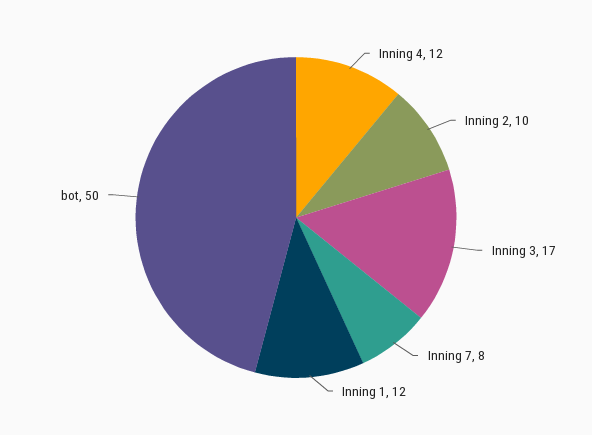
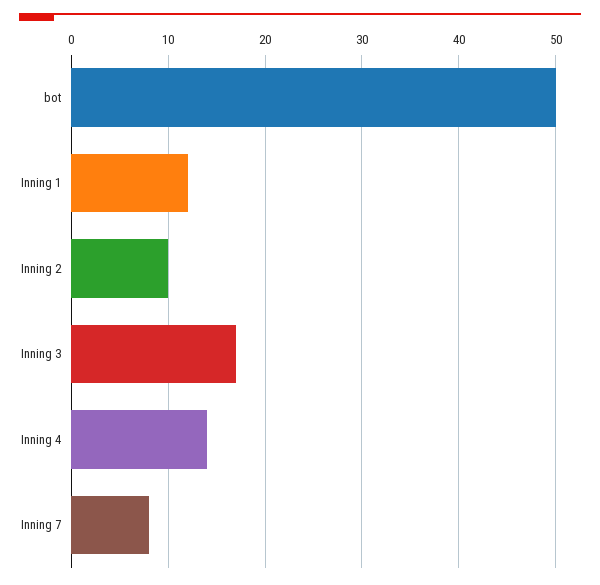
  {
-   "Inning 4": 12,
+   "Inning 4": 14,
    "Inning 2": 10,
    "Inning 3": 17,
    "Inning 7": 8,
    "Inning 1": 12,
    "bot": 50
  }

